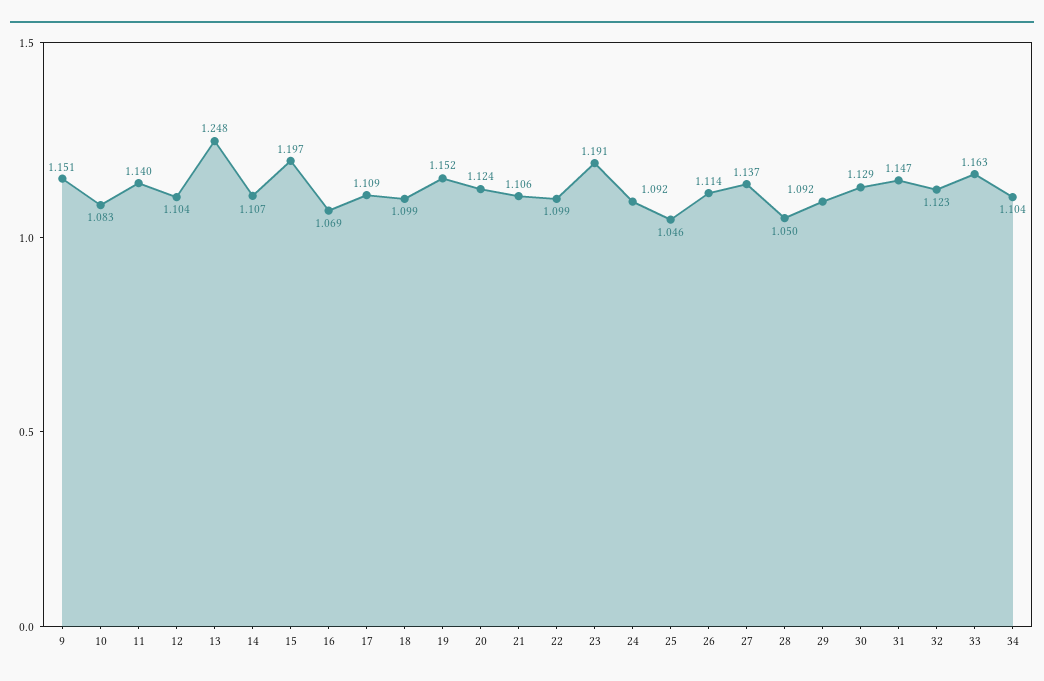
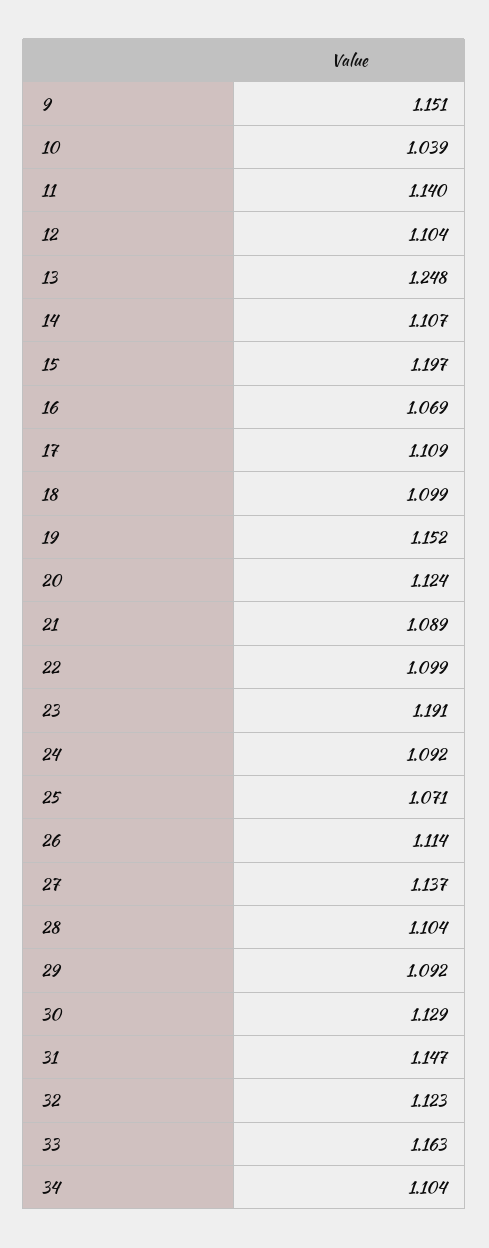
  {
    "9": 1.151,
-   "10": 1.083,
+   "10": 1.039,
    "11": 1.14,
    "12": 1.104,
    "13": 1.248,
    "14": 1.107,
    "15": 1.197,
    "16": 1.069,
    "17": 1.109,
    "18": 1.099,
    "19": 1.152,
    "20": 1.124,
-   "21": 1.106,
+   "21": 1.089,
    "22": 1.099,
    "23": 1.191,
    "24": 1.092,
-   "25": 1.046,
+   "25": 1.071,
    "26": 1.114,
    "27": 1.137,
-   "28": 1.05,
+   "28": 1.104,
    "29": 1.092,
    "30": 1.129,
    "31": 1.147,
    "32": 1.123,
    "33": 1.163,
    "34": 1.104
  }

